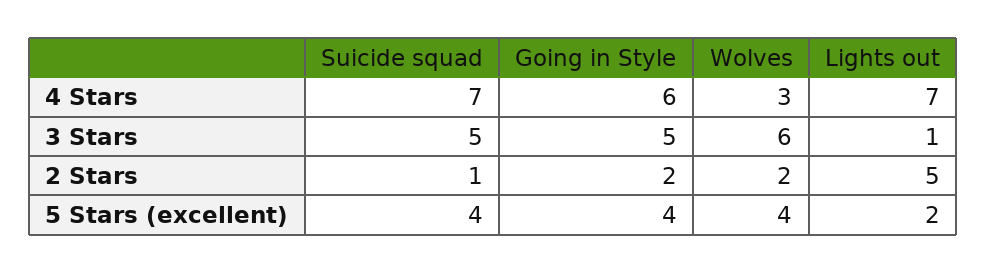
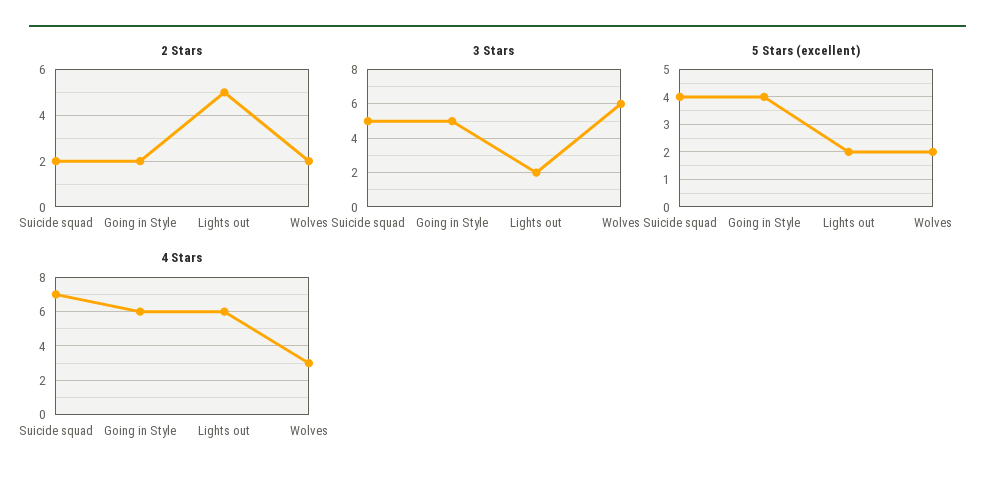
  {
    "4 Stars": {
      "Suicide squad": 7,
      "Going in Style": 6,
      "Wolves": 3,
-     "Lights out": 7
+     "Lights out": 6
    },
    "3 Stars": {
      "Suicide squad": 5,
      "Going in Style": 5,
      "Wolves": 6,
-     "Lights out": 1
+     "Lights out": 2
    },
    "2 Stars": {
-     "Suicide squad": 1,
+     "Suicide squad": 2,
      "Going in Style": 2,
      "Wolves": 2,
      "Lights out": 5
    },
    "5 Stars (excellent)": {
      "Suicide squad": 4,
      "Going in Style": 4,
-     "Wolves": 4,
+     "Wolves": 2,
      "Lights out": 2
    }
  }

